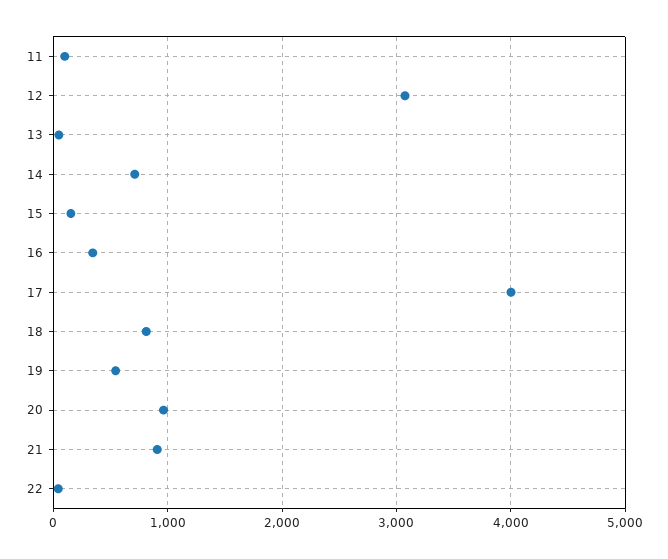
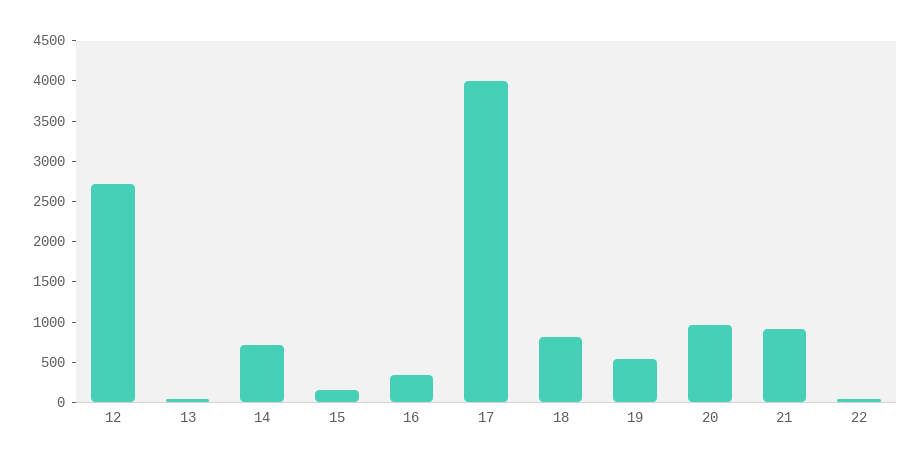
  {
-   "11": 100,
-   "12": 3100,
+   "12": 2700,
    "13": 0,
    "14": 700,
    "15": 200,
    "16": 300,
    "17": 4000,
    "18": 800,
    "19": 500,
    "20": 1000,
    "21": 900,
    "22": 0
  }

